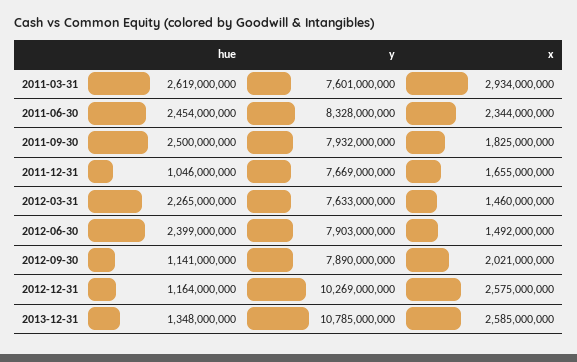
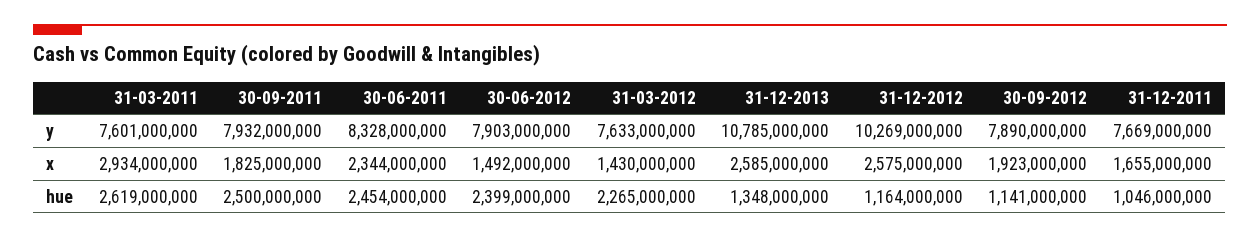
  {
    "hue": {
      "2011-03-31": 2619000000,
      "2011-06-30": 2454000000,
      "2011-09-30": 2500000000,
      "2011-12-31": 1046000000,
      "2012-03-31": 2265000000,
      "2012-06-30": 2399000000,
      "2012-09-30": 1141000000,
      "2012-12-31": 1164000000,
      "2013-12-31": 1348000000
    },
    "y": {
      "2011-03-31": 7601000000,
      "2011-06-30": 8328000000,
      "2011-09-30": 7932000000,
      "2011-12-31": 7669000000,
      "2012-03-31": 7633000000,
      "2012-06-30": 7903000000,
      "2012-09-30": 7890000000,
      "2012-12-31": 10269000000,
      "2013-12-31": 10785000000
    },
    "x": {
      "2011-03-31": 2934000000,
      "2011-06-30": 2344000000,
      "2011-09-30": 1825000000,
      "2011-12-31": 1655000000,
-     "2012-03-31": 1460000000,
+     "2012-03-31": 1430000000,
      "2012-06-30": 1492000000,
-     "2012-09-30": 2021000000,
+     "2012-09-30": 1923000000,
      "2012-12-31": 2575000000,
      "2013-12-31": 2585000000
    }
  }

